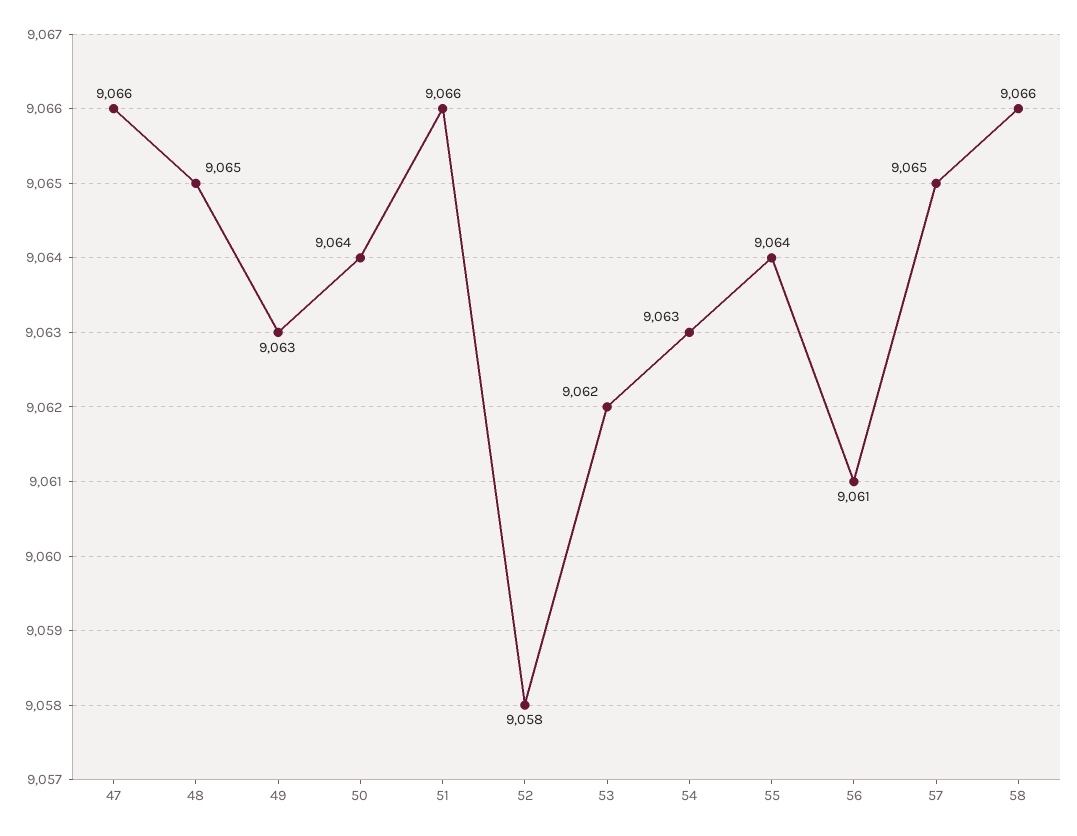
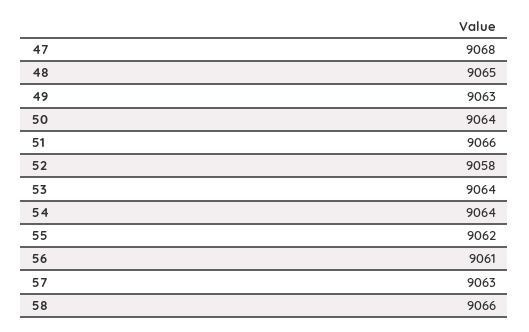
  {
-   "47": 9066,
+   "47": 9068,
    "48": 9065,
    "49": 9063,
    "50": 9064,
    "51": 9066,
    "52": 9058,
-   "53": 9062,
+   "53": 9064,
-   "54": 9063,
+   "54": 9064,
-   "55": 9064,
+   "55": 9062,
    "56": 9061,
-   "57": 9065,
+   "57": 9063,
    "58": 9066
  }

